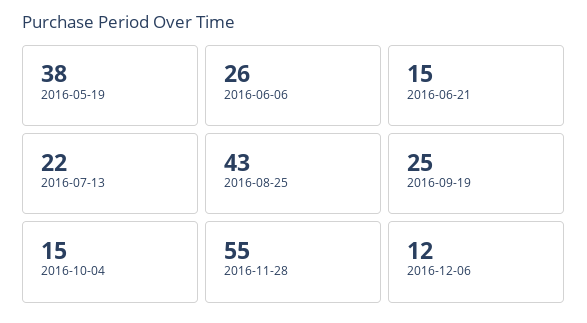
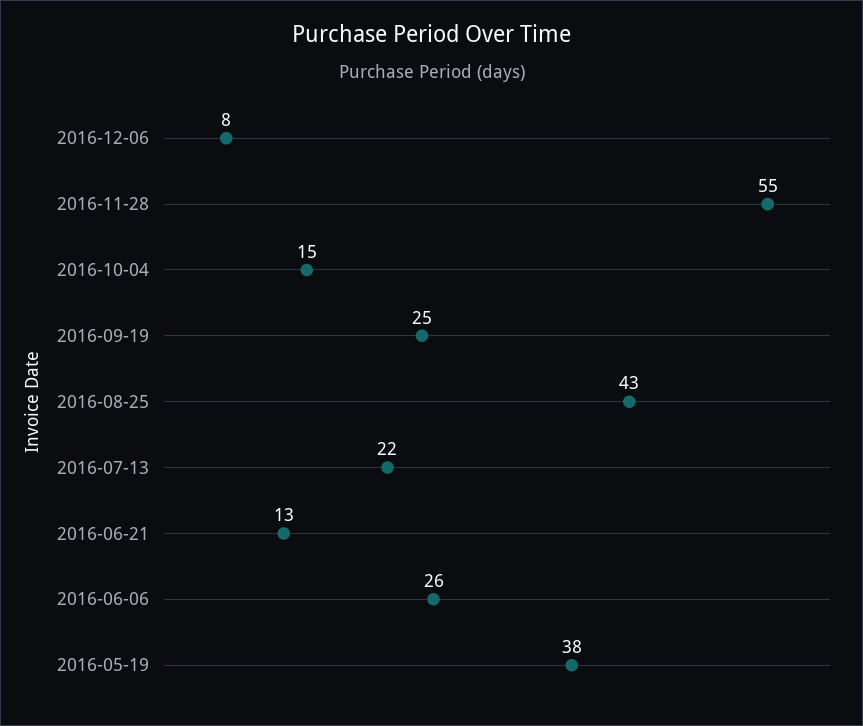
  {
    "2016-05-19": 38,
    "2016-06-06": 26,
-   "2016-06-21": 15,
+   "2016-06-21": 13,
    "2016-07-13": 22,
    "2016-08-25": 43,
    "2016-09-19": 25,
    "2016-10-04": 15,
    "2016-11-28": 55,
-   "2016-12-06": 12
+   "2016-12-06": 8
  }

